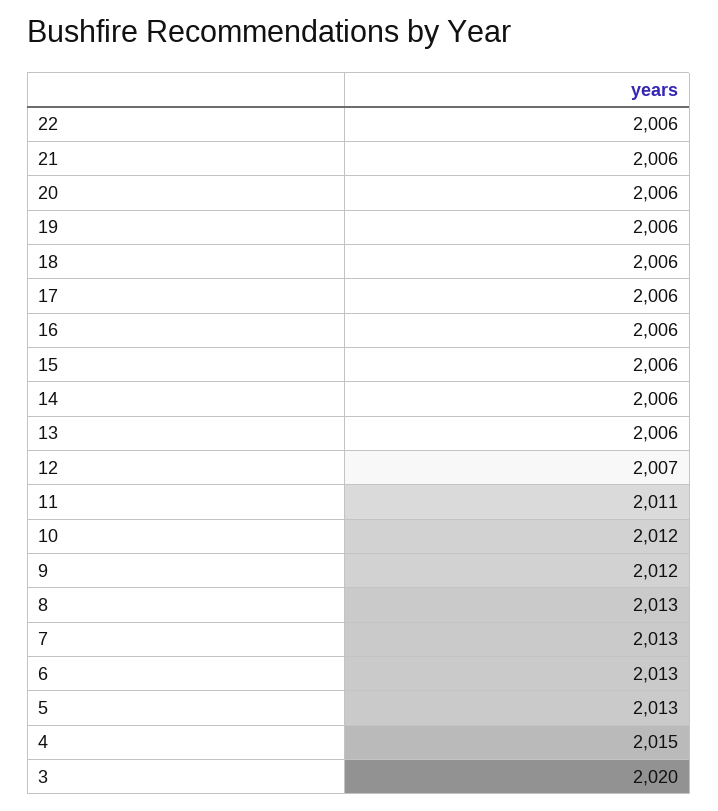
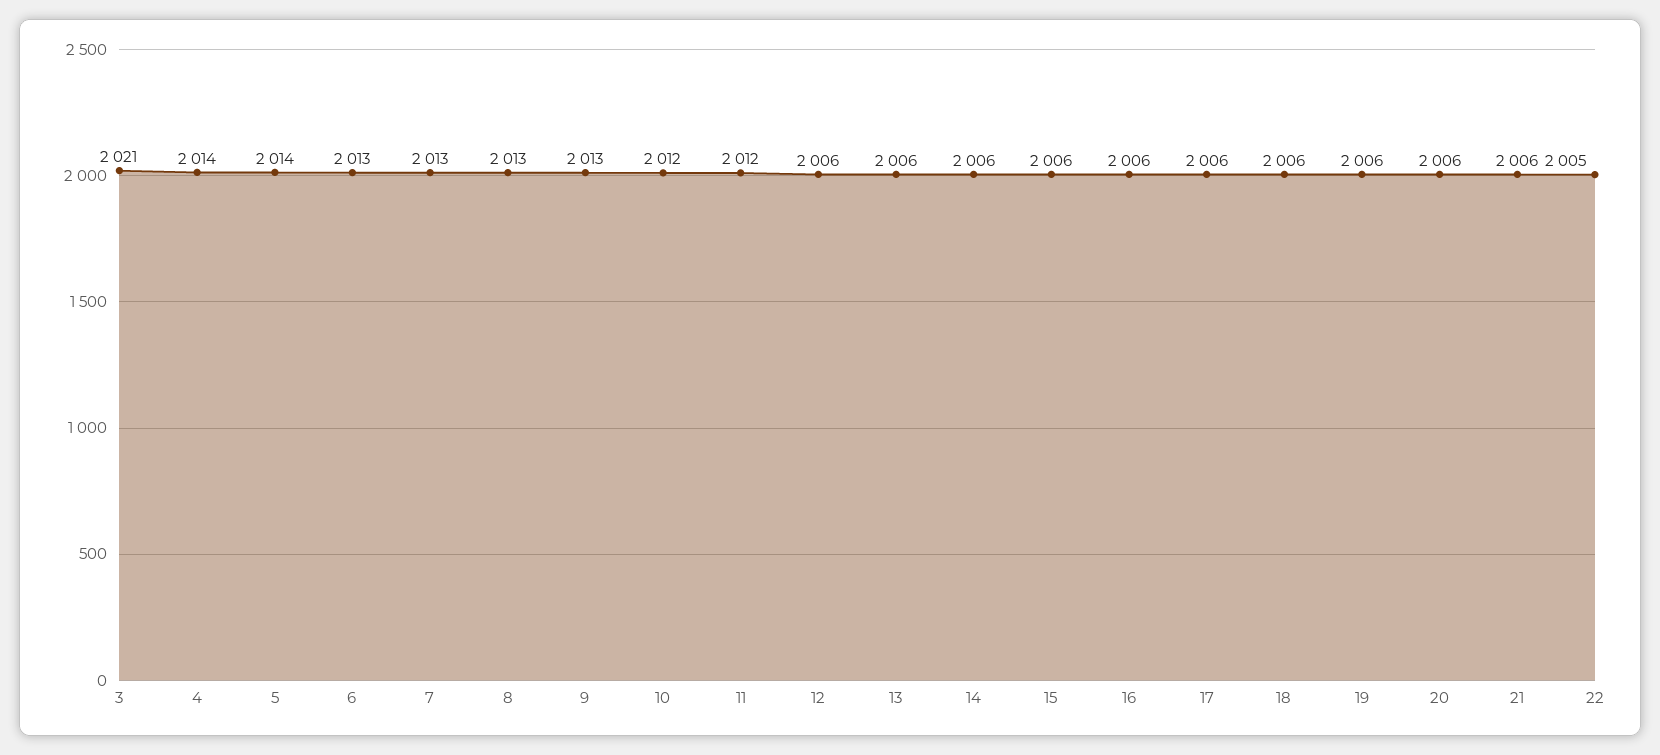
  {
-   "22": 2006,
+   "22": 2005,
    "21": 2006,
    "20": 2006,
    "19": 2006,
    "18": 2006,
    "17": 2006,
    "16": 2006,
    "15": 2006,
    "14": 2006,
    "13": 2006,
-   "12": 2007,
+   "12": 2006,
-   "11": 2011,
+   "11": 2012,
    "10": 2012,
-   "9": 2012,
+   "9": 2013,
    "8": 2013,
    "7": 2013,
    "6": 2013,
-   "5": 2013,
+   "5": 2014,
-   "4": 2015,
+   "4": 2014,
-   "3": 2020
+   "3": 2021
  }

